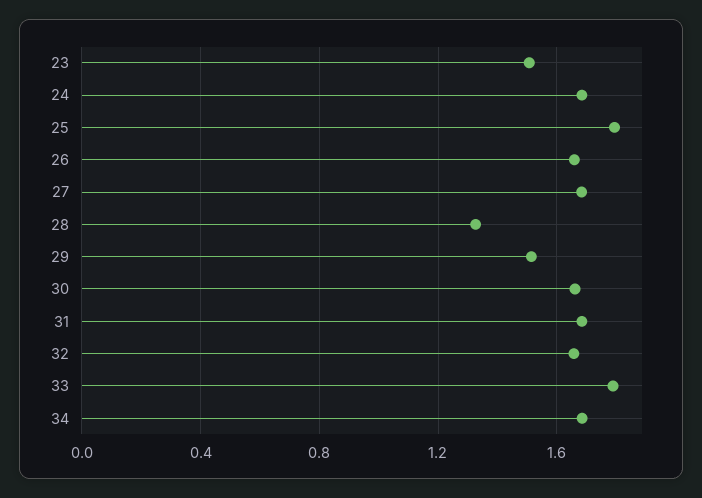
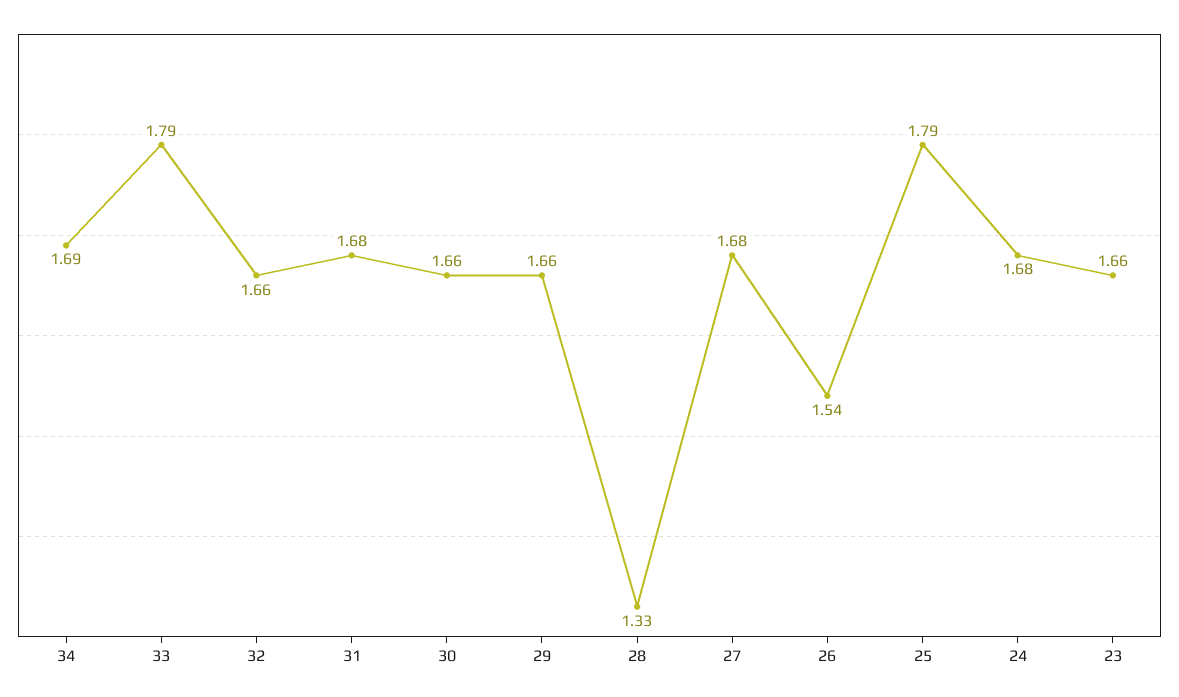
  {
-   "23": 1.5,
+   "23": 1.66,
    "24": 1.68,
    "25": 1.79,
-   "26": 1.65,
+   "26": 1.54,
    "27": 1.68,
    "28": 1.33,
-   "29": 1.5,
+   "29": 1.66,
    "30": 1.66,
    "31": 1.68,
    "32": 1.66,
    "33": 1.79,
    "34": 1.69
  }

